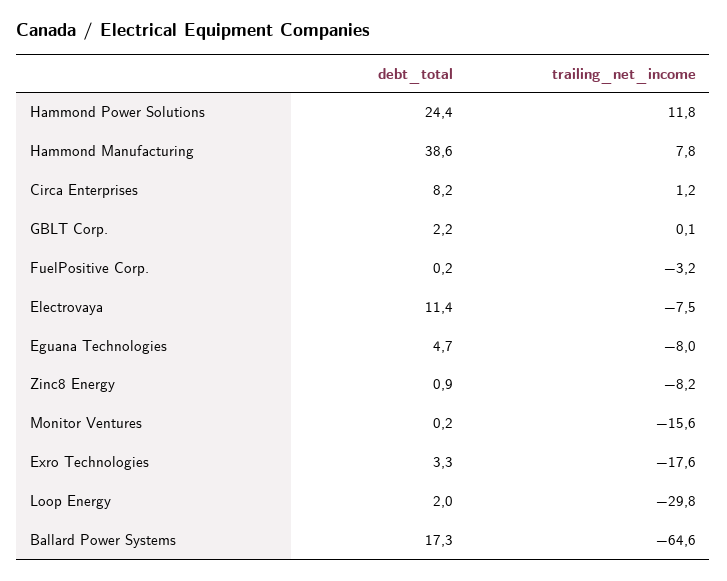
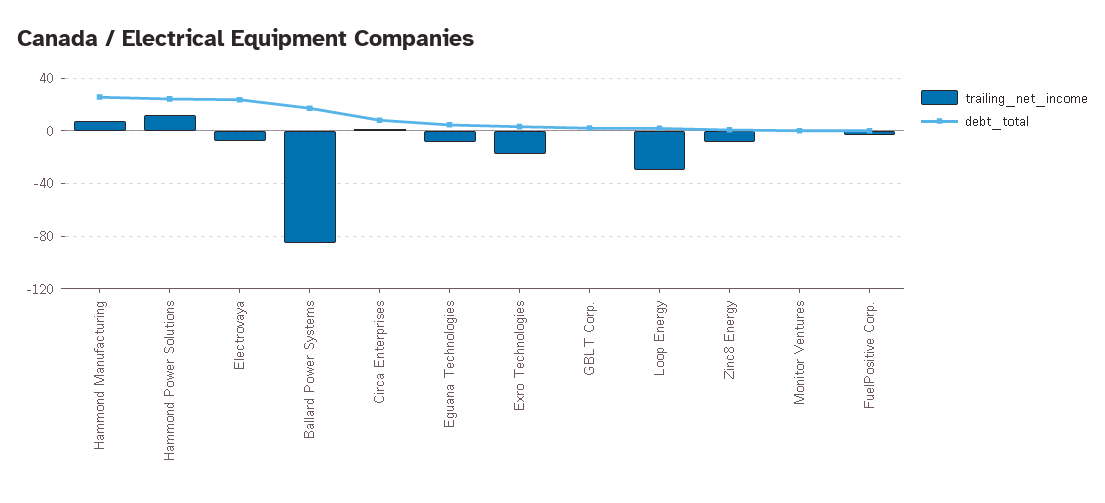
  {
    "debt_total": {
      "Hammond Power Solutions": 24.4,
-     "Hammond Manufacturing": 38.6,
+     "Hammond Manufacturing": 25,
      "Circa Enterprises": 8.2,
      "GBLT Corp.": 2.2,
      "FuelPositive Corp.": 0.2,
-     "Electrovaya": 11.4,
+     "Electrovaya": 25,
      "Eguana Technologies": 4.7,
      "Zinc8 Energy": 0.9,
      "Monitor Ventures": 0.2,
      "Exro Technologies": 3.3,
      "Loop Energy": 2,
      "Ballard Power Systems": 17.3
    },
    "trailing_net_income": {
      "Hammond Power Solutions": 11.8,
      "Hammond Manufacturing": 7.8,
      "Circa Enterprises": 1.2,
      "GBLT Corp.": 0.1,
      "FuelPositive Corp.": -3.2,
      "Electrovaya": -7.5,
      "Eguana Technologies": -8,
      "Zinc8 Energy": -8.2,
-     "Monitor Ventures": -15.6,
+     "Monitor Ventures": 0,
      "Exro Technologies": -17.6,
      "Loop Energy": -29.8,
-     "Ballard Power Systems": -64.6
+     "Ballard Power Systems": -85
    }
  }

